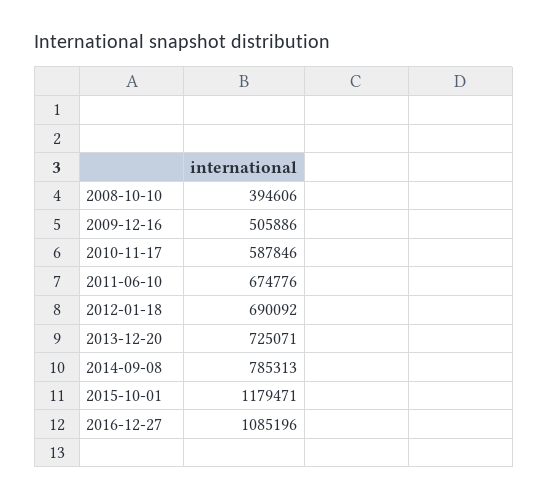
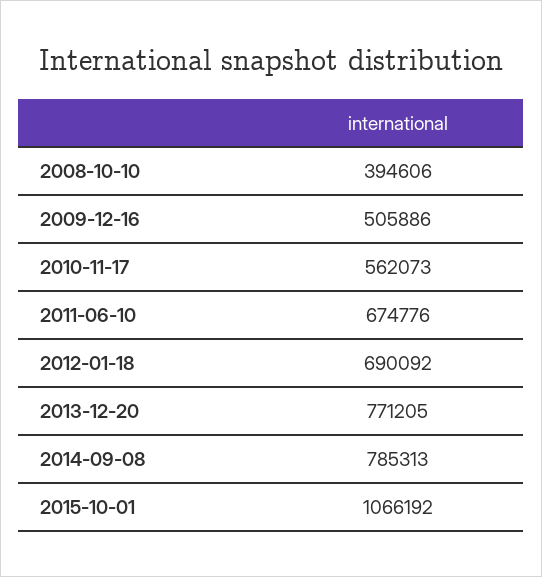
  {
    "2008-10-10": 394606,
    "2009-12-16": 505886,
-   "2010-11-17": 587846,
+   "2010-11-17": 562073,
    "2011-06-10": 674776,
    "2012-01-18": 690092,
-   "2013-12-20": 725071,
+   "2013-12-20": 771205,
    "2014-09-08": 785313,
-   "2015-10-01": 1179471,
+   "2015-10-01": 1066192
-   "2016-12-27": 1085196
  }

